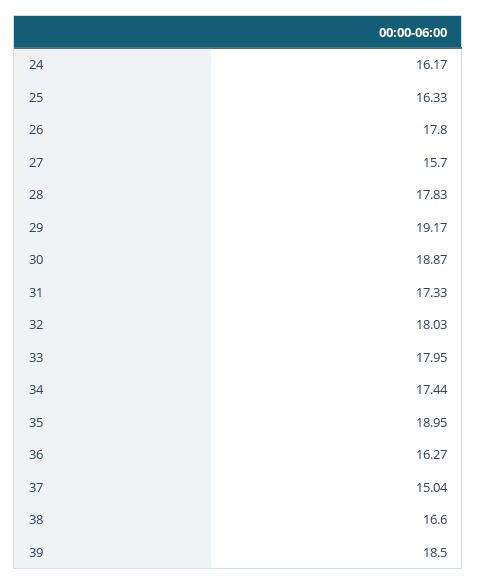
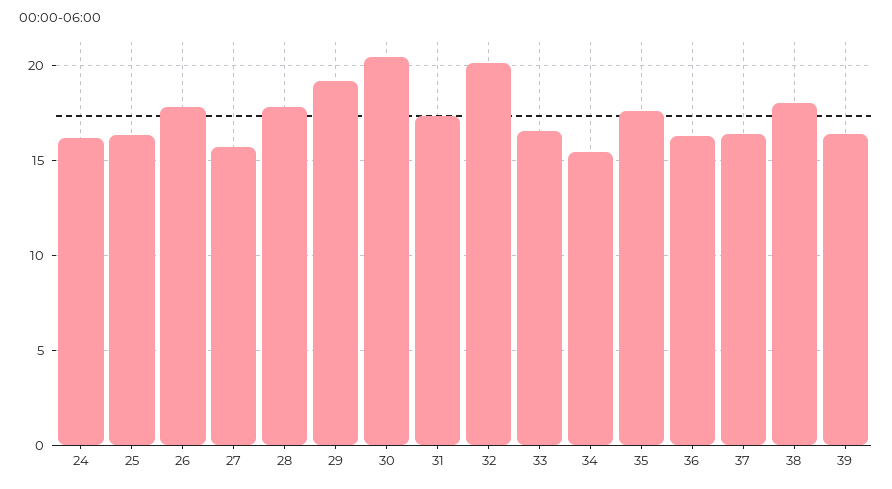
  {
    "24": 16.17,
    "25": 16.33,
    "26": 17.8,
    "27": 15.7,
    "28": 17.83,
    "29": 19.17,
-   "30": 18.87,
+   "30": 20.5,
    "31": 17.33,
-   "32": 18.03,
+   "32": 20,
-   "33": 17.95,
+   "33": 16.5,
-   "34": 17.44,
+   "34": 15.5,
-   "35": 18.95,
+   "35": 17.5,
    "36": 16.27,
-   "37": 15.04,
+   "37": 16.5,
-   "38": 16.6,
+   "38": 18,
-   "39": 18.5
+   "39": 16.5
  }

